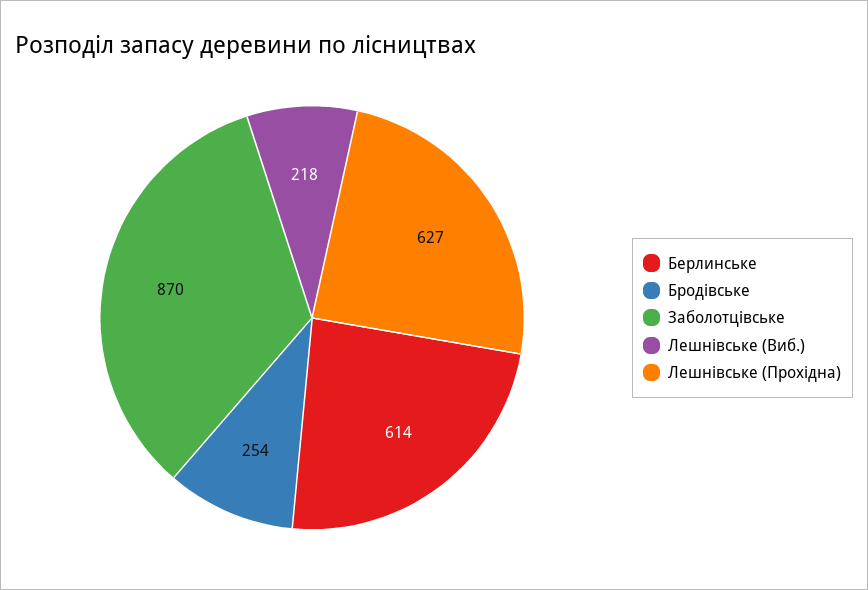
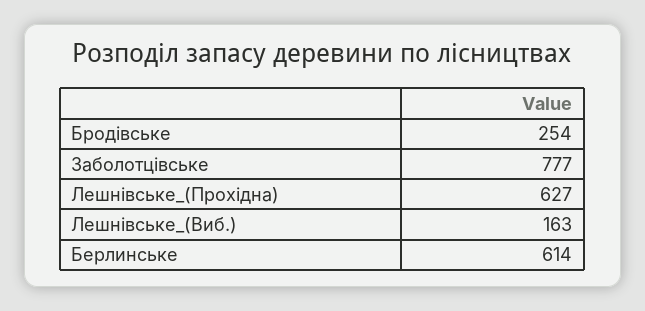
  {
    "Берлинське": 614,
    "Бродівське": 254,
-   "Заболотцівське": 870,
+   "Заболотцівське": 777,
-   "Лешнівське (Виб.)": 218,
+   "Лешнівське (Виб.)": 163,
    "Лешнівське (Прохідна)": 627
  }

